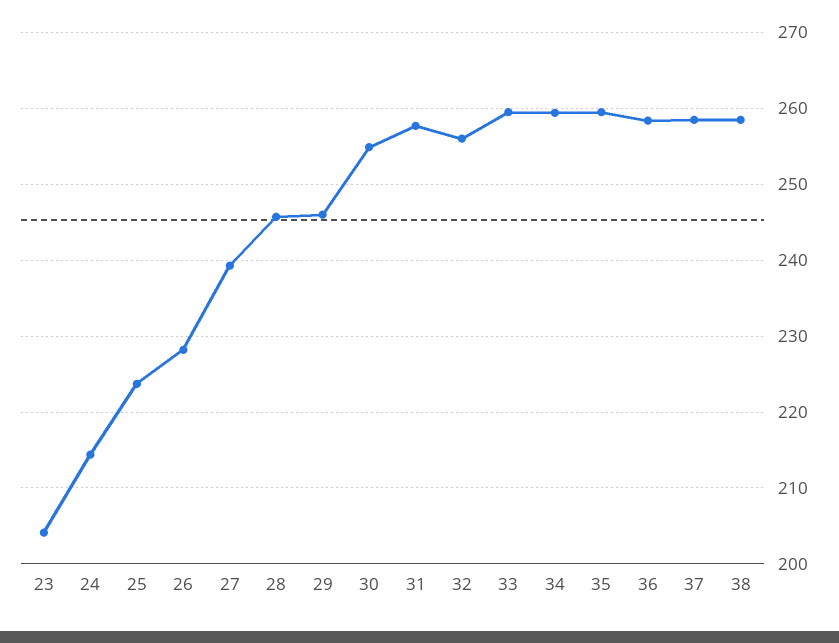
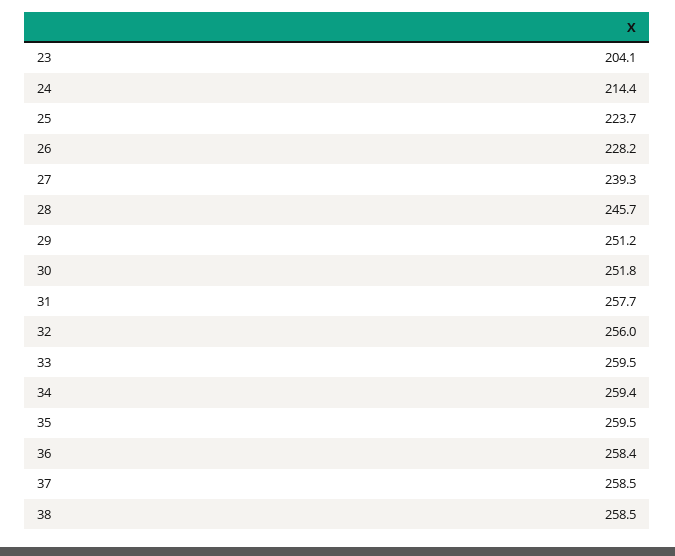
  {
    "23": 204.1,
    "24": 214.4,
    "25": 223.7,
    "26": 228.2,
    "27": 239.3,
    "28": 245.7,
-   "29": 246,
+   "29": 251.2,
-   "30": 255,
+   "30": 251.8,
    "31": 257.7,
    "32": 256,
    "33": 259.5,
    "34": 259.4,
    "35": 259.5,
    "36": 258.4,
    "37": 258.5,
    "38": 258.5
  }

